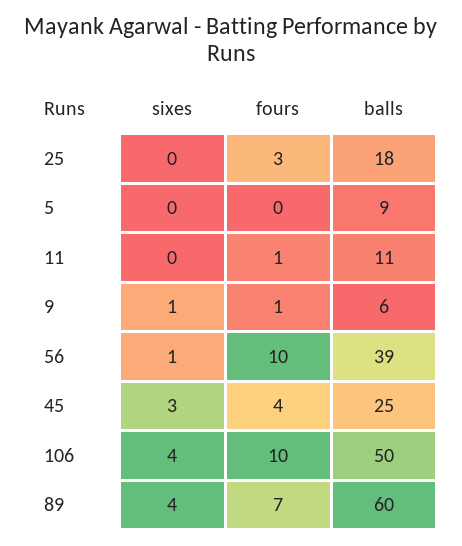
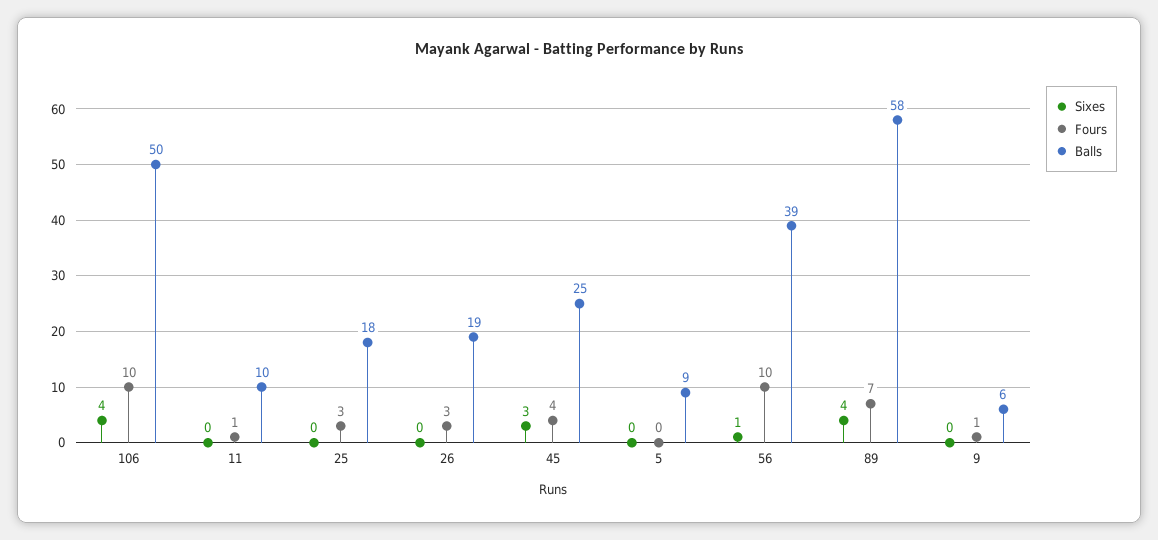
  {
    "sixes": {
      "25": 0,
      "5": 0,
      "11": 0,
-     "9": 1,
+     "9": 0,
      "56": 1,
      "45": 3,
      "106": 4,
-     "89": 4
+     "89": 4,
+     "26": 0
    },
    "fours": {
      "25": 3,
      "5": 0,
      "11": 1,
      "9": 1,
      "56": 10,
      "45": 4,
      "106": 10,
-     "89": 7
+     "89": 7,
+     "26": 3
    },
    "balls": {
      "25": 18,
      "5": 9,
-     "11": 11,
+     "11": 10,
      "9": 6,
      "56": 39,
      "45": 25,
      "106": 50,
-     "89": 60
+     "89": 58,
+     "26": 19
    }
  }

